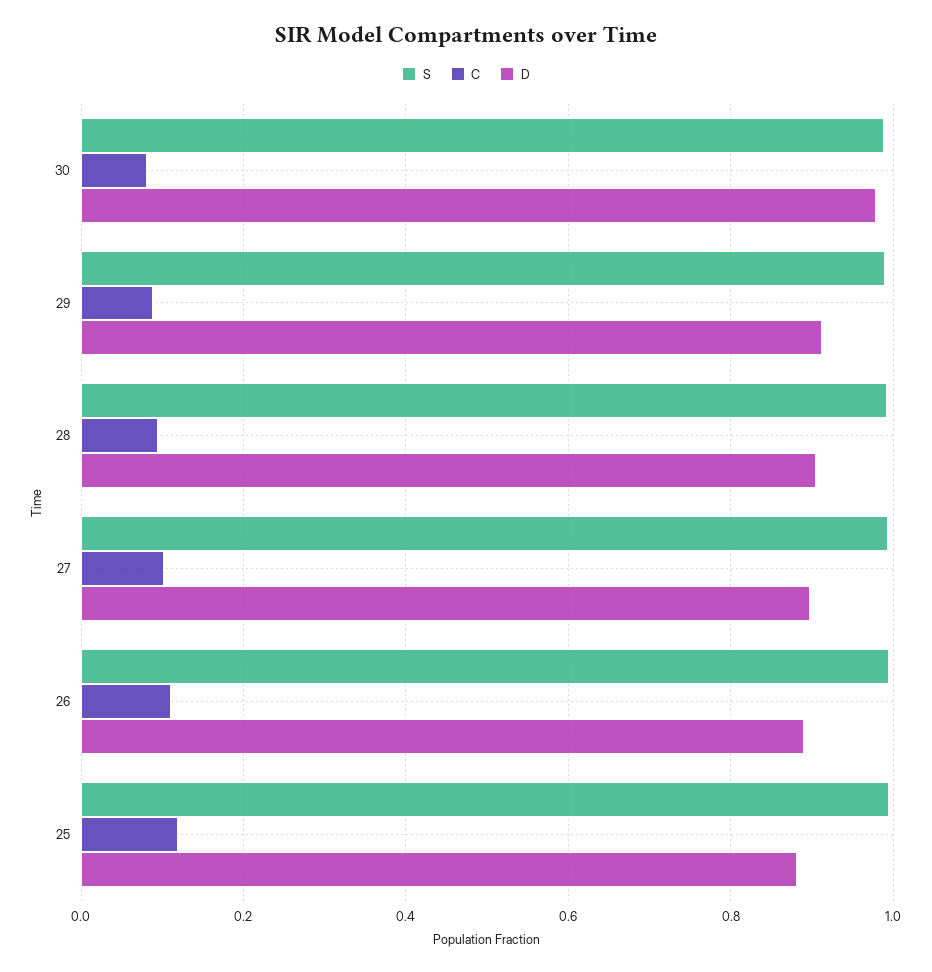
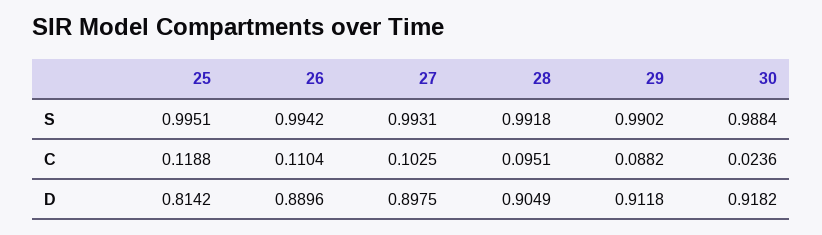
  {
    "S": {
      "30": 0.9884,
      "29": 0.9902,
      "28": 0.9918,
      "27": 0.9931,
      "26": 0.9942,
      "25": 0.9951
    },
    "C": {
-     "30": 0.08,
+     "30": 0.0236,
      "29": 0.0882,
      "28": 0.0951,
      "27": 0.1025,
      "26": 0.1104,
      "25": 0.1188
    },
    "D": {
-     "30": 0.98,
+     "30": 0.9182,
      "29": 0.9118,
      "28": 0.9049,
      "27": 0.8975,
      "26": 0.8896,
-     "25": 0.88
+     "25": 0.8142
    }
  }

